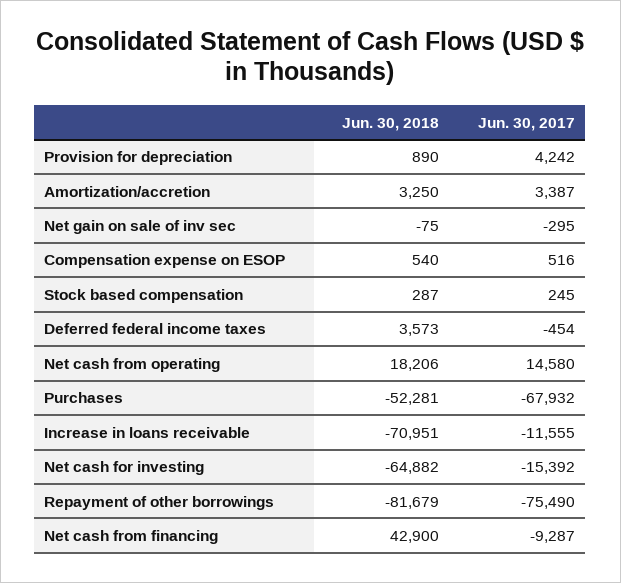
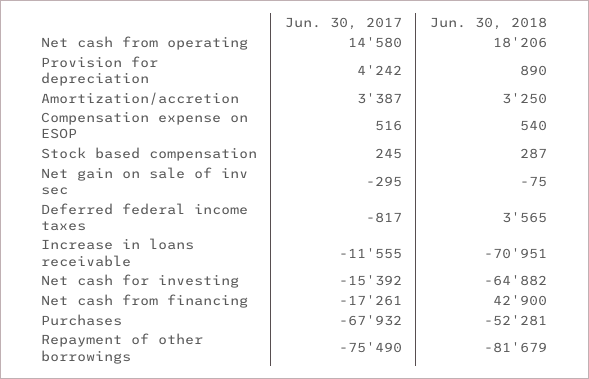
  {
    "Jun. 30, 2018": {
      "Provision for depreciation": 890,
      "Amortization/accretion": 3250,
      "Net gain on sale of inv sec": -75,
      "Compensation expense on ESOP": 540,
      "Stock based compensation": 287,
-     "Deferred federal income taxes": 3573,
+     "Deferred federal income taxes": 3565,
      "Net cash from operating": 18206,
      "Purchases": -52281,
      "Increase in loans receivable": -70951,
      "Net cash for investing": -64882,
      "Repayment of other borrowings": -81679,
      "Net cash from financing": 42900
    },
    "Jun. 30, 2017": {
      "Provision for depreciation": 4242,
      "Amortization/accretion": 3387,
      "Net gain on sale of inv sec": -295,
      "Compensation expense on ESOP": 516,
      "Stock based compensation": 245,
-     "Deferred federal income taxes": -454,
+     "Deferred federal income taxes": -817,
      "Net cash from operating": 14580,
      "Purchases": -67932,
      "Increase in loans receivable": -11555,
      "Net cash for investing": -15392,
      "Repayment of other borrowings": -75490,
-     "Net cash from financing": -9287
+     "Net cash from financing": -17261
    }
  }

